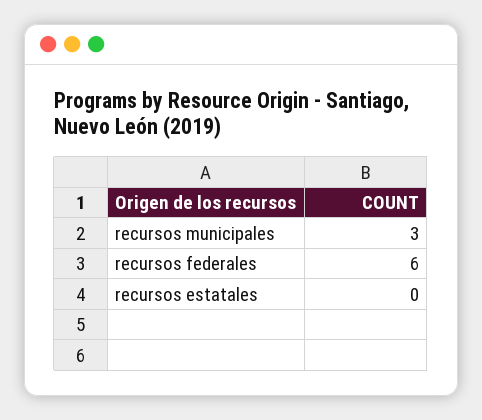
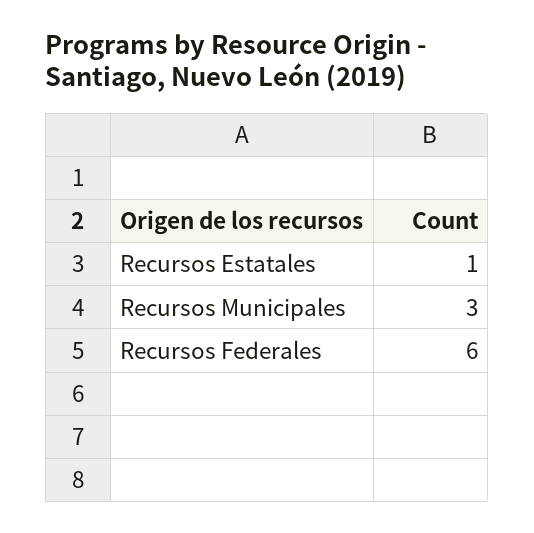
  {
    "recursos municipales": 3,
    "recursos federales": 6,
-   "recursos estatales": 0
+   "recursos estatales": 1
  }

